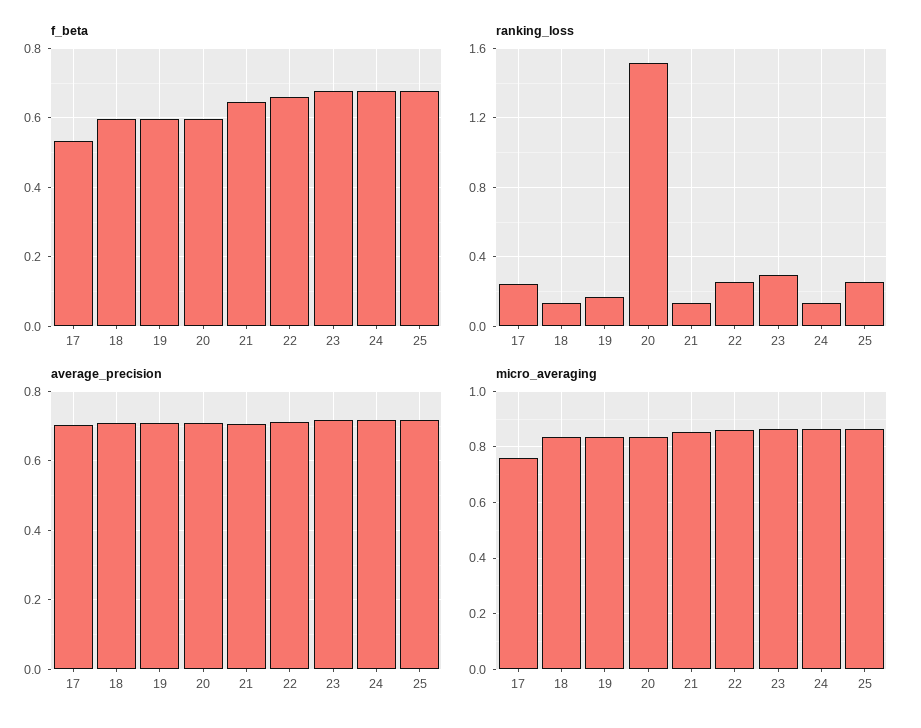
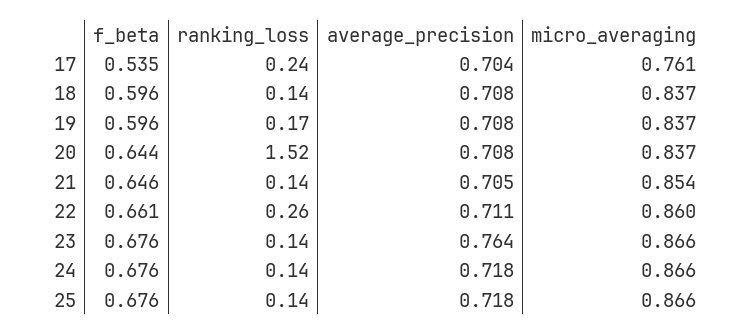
  {
    "f_beta": {
      "17": 0.535,
      "18": 0.596,
      "19": 0.596,
-     "20": 0.6,
+     "20": 0.644,
      "21": 0.646,
      "22": 0.661,
      "23": 0.676,
      "24": 0.676,
      "25": 0.676
    },
    "ranking_loss": {
      "17": 0.24,
      "18": 0.14,
      "19": 0.17,
      "20": 1.52,
      "21": 0.14,
      "22": 0.26,
-     "23": 0.3,
+     "23": 0.14,
      "24": 0.14,
-     "25": 0.25
+     "25": 0.14
    },
    "average_precision": {
      "17": 0.704,
      "18": 0.708,
      "19": 0.708,
      "20": 0.708,
      "21": 0.705,
      "22": 0.711,
-     "23": 0.72,
+     "23": 0.764,
      "24": 0.718,
      "25": 0.718
    },
    "micro_averaging": {
      "17": 0.761,
      "18": 0.837,
      "19": 0.837,
      "20": 0.837,
      "21": 0.854,
      "22": 0.86,
      "23": 0.866,
      "24": 0.866,
      "25": 0.866
    }
  }

